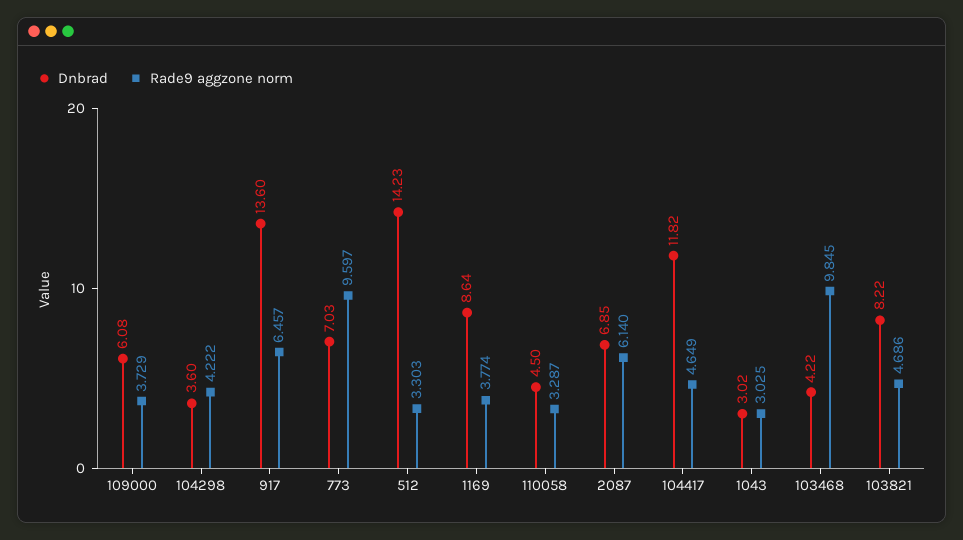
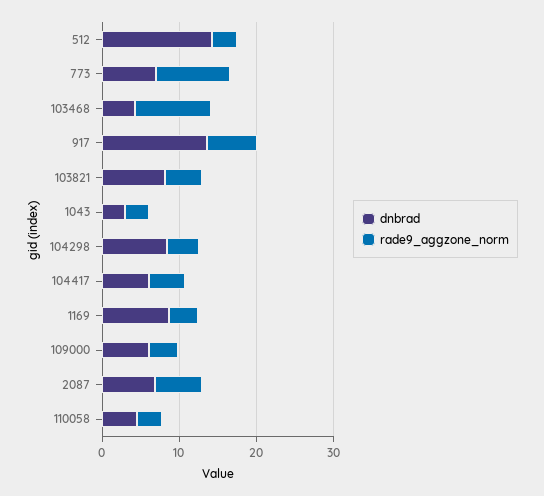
  {
    "Dnbrad": {
      "109000": 6.08,
-     "104298": 3.6,
+     "104298": 8,
      "917": 13.6,
      "773": 7.03,
      "512": 14.23,
      "1169": 8.64,
      "110058": 4.5,
      "2087": 6.85,
-     "104417": 11.82,
+     "104417": 6,
      "1043": 3.02,
      "103468": 4.22,
      "103821": 8.22
    },
    "Rade9 aggzone norm": {
      "109000": 3.729,
      "104298": 4.222,
      "917": 6.457,
      "773": 9.597,
      "512": 3.303,
      "1169": 3.774,
      "110058": 3.287,
      "2087": 6.14,
      "104417": 4.649,
      "1043": 3.025,
      "103468": 9.845,
      "103821": 4.686
    }
  }

